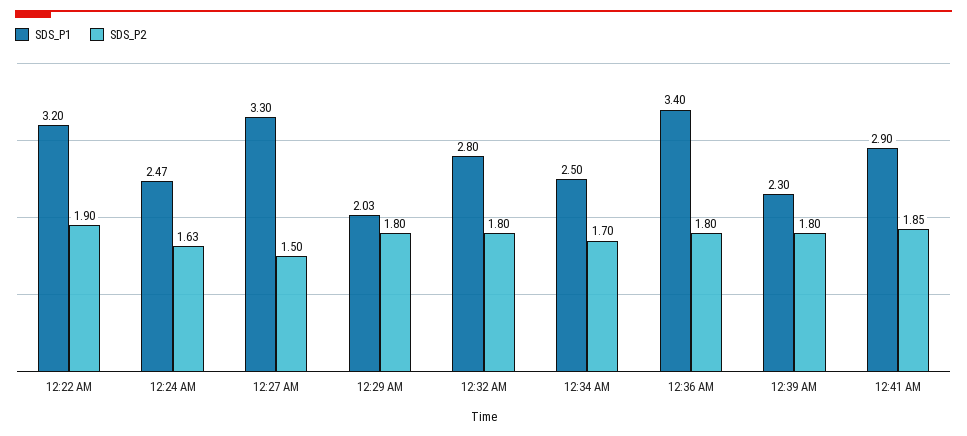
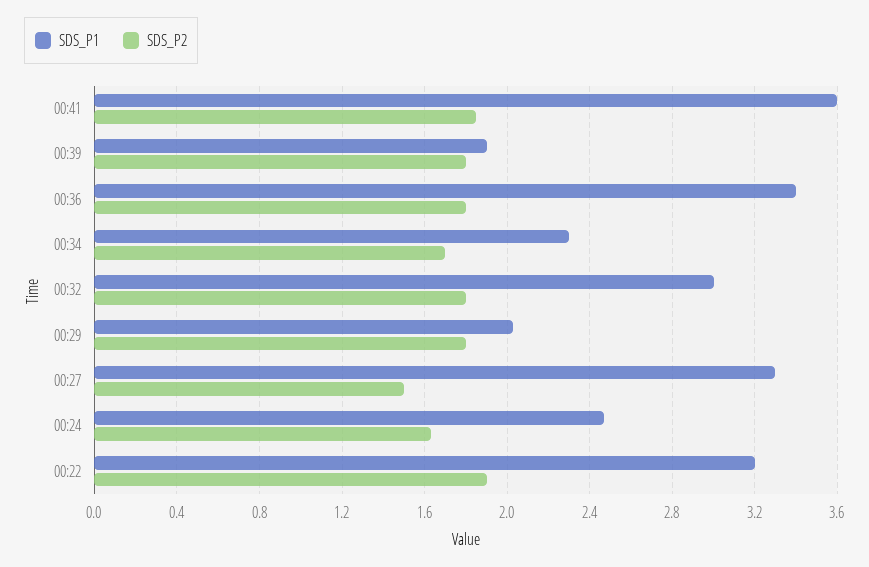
  {
    "SDS_P1": {
      "12:22 AM": 3.2,
      "12:24 AM": 2.47,
      "12:27 AM": 3.3,
      "12:29 AM": 2.03,
-     "12:32 AM": 2.8,
+     "12:32 AM": 3,
-     "12:34 AM": 2.5,
+     "12:34 AM": 2.3,
      "12:36 AM": 3.4,
-     "12:39 AM": 2.3,
+     "12:39 AM": 1.9,
-     "12:41 AM": 2.9
+     "12:41 AM": 3.6
    },
    "SDS_P2": {
      "12:22 AM": 1.9,
      "12:24 AM": 1.63,
      "12:27 AM": 1.5,
      "12:29 AM": 1.8,
      "12:32 AM": 1.8,
      "12:34 AM": 1.7,
      "12:36 AM": 1.8,
      "12:39 AM": 1.8,
      "12:41 AM": 1.85
    }
  }

